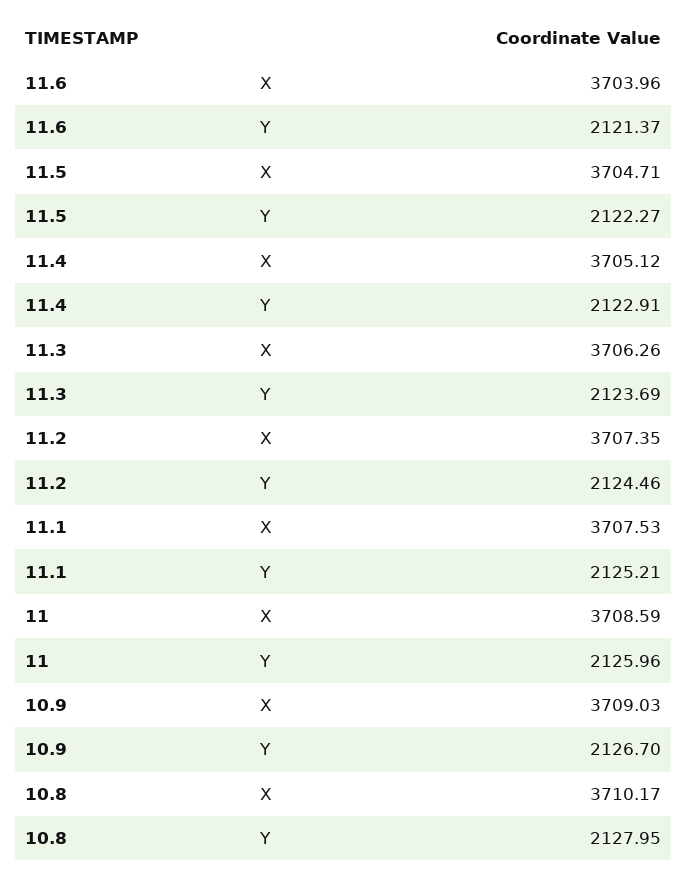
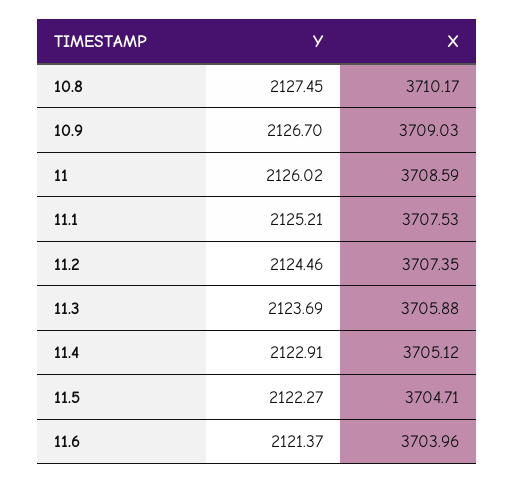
  {
    "11.6": {
      "X": 3703.96,
      "Y": 2121.37
    },
    "11.5": {
      "X": 3704.71,
      "Y": 2122.27
    },
    "11.4": {
      "X": 3705.12,
      "Y": 2122.91
    },
    "11.3": {
-     "X": 3706.26,
+     "X": 3705.88,
      "Y": 2123.69
    },
    "11.2": {
      "X": 3707.35,
      "Y": 2124.46
    },
    "11.1": {
      "X": 3707.53,
      "Y": 2125.21
    },
    "11": {
      "X": 3708.59,
-     "Y": 2125.96
+     "Y": 2126.02
    },
    "10.9": {
      "X": 3709.03,
      "Y": 2126.7
    },
    "10.8": {
      "X": 3710.17,
-     "Y": 2127.95
+     "Y": 2127.45
    }
  }

